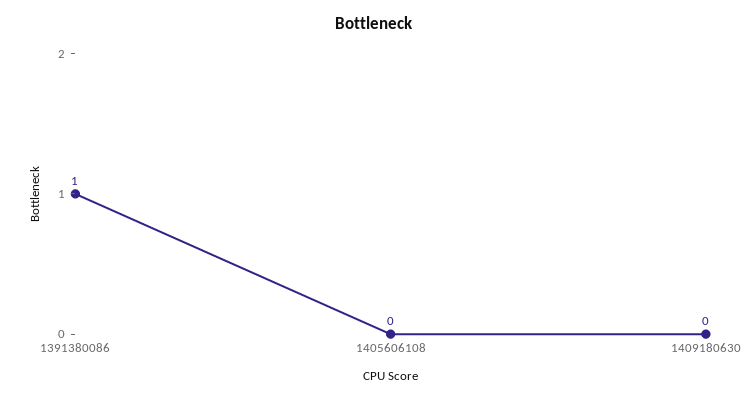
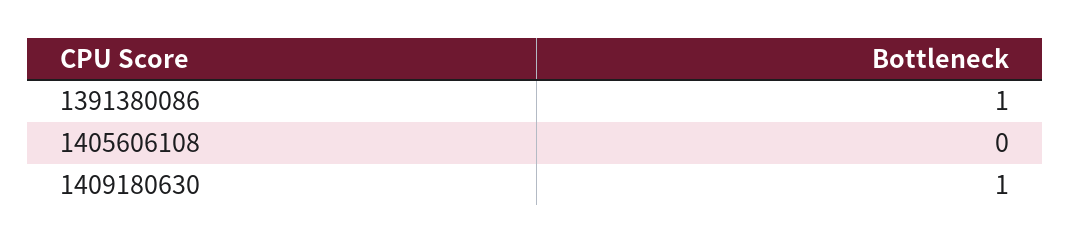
  {
    "1391380086": 1,
    "1405606108": 0,
-   "1409180630": 0
+   "1409180630": 1
  }

